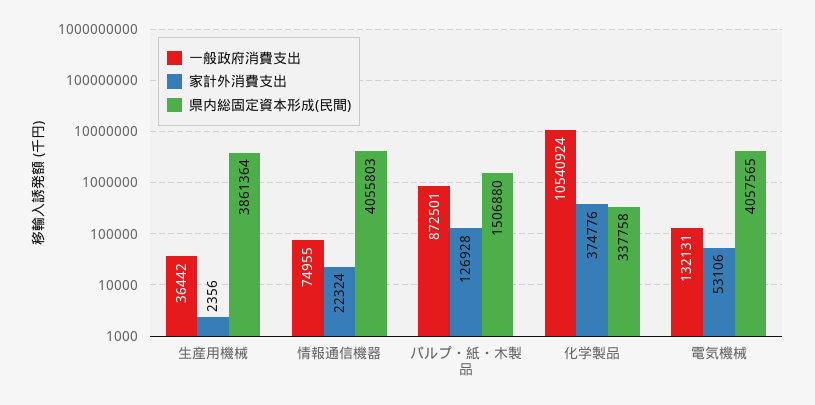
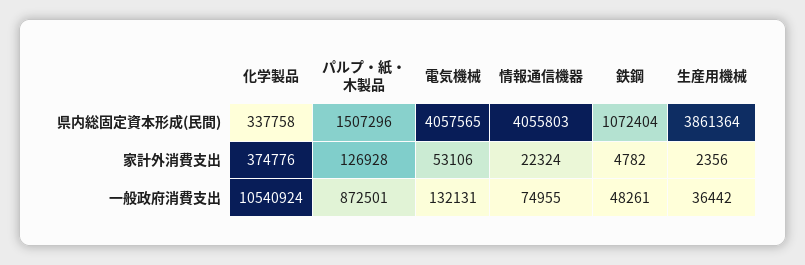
  {
    "一般政府消費支出": {
      "生産用機械": 36442,
      "情報通信機器": 74955,
      "パルプ・紙・木製品": 872501,
      "化学製品": 10540924,
-     "電気機械": 132131
+     "電気機械": 132131,
+     "鉄鋼": 48261
    },
    "家計外消費支出": {
      "生産用機械": 2356,
      "情報通信機器": 22324,
      "パルプ・紙・木製品": 126928,
      "化学製品": 374776,
-     "電気機械": 53106
+     "電気機械": 53106,
+     "鉄鋼": 4782
    },
    "県内総固定資本形成(民間)": {
      "生産用機械": 3861364,
      "情報通信機器": 4055803,
-     "パルプ・紙・木製品": 1506880,
+     "パルプ・紙・木製品": 1507296,
      "化学製品": 337758,
-     "電気機械": 4057565
+     "電気機械": 4057565,
+     "鉄鋼": 1072404
    }
  }

